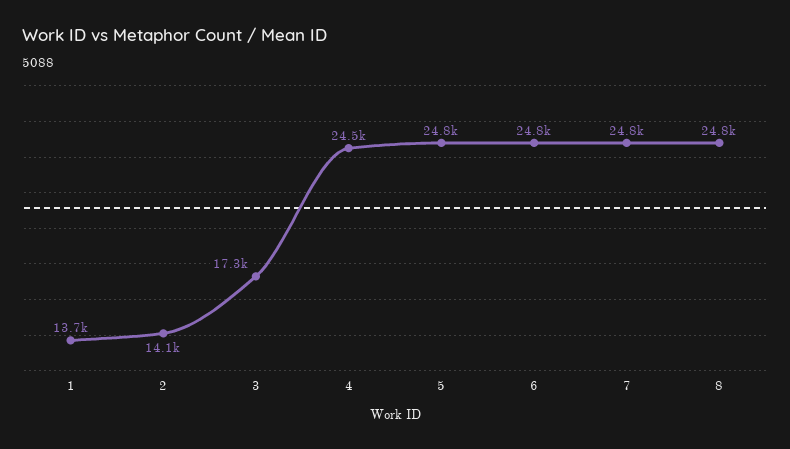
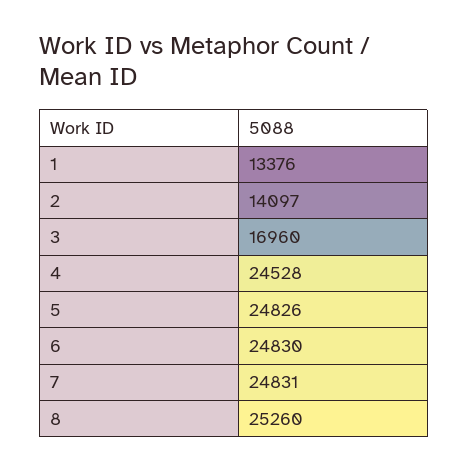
  {
-   "1": 13700,
+   "1": 13376,
    "2": 14097,
-   "3": 17300,
+   "3": 16960,
    "4": 24528,
    "5": 24826,
    "6": 24830,
    "7": 24831,
-   "8": 24800
+   "8": 25260
  }

